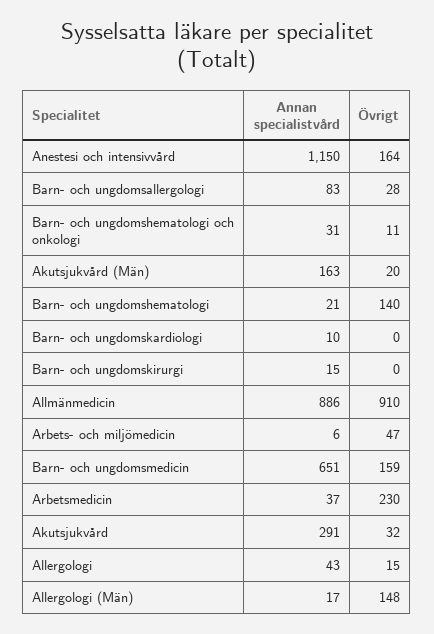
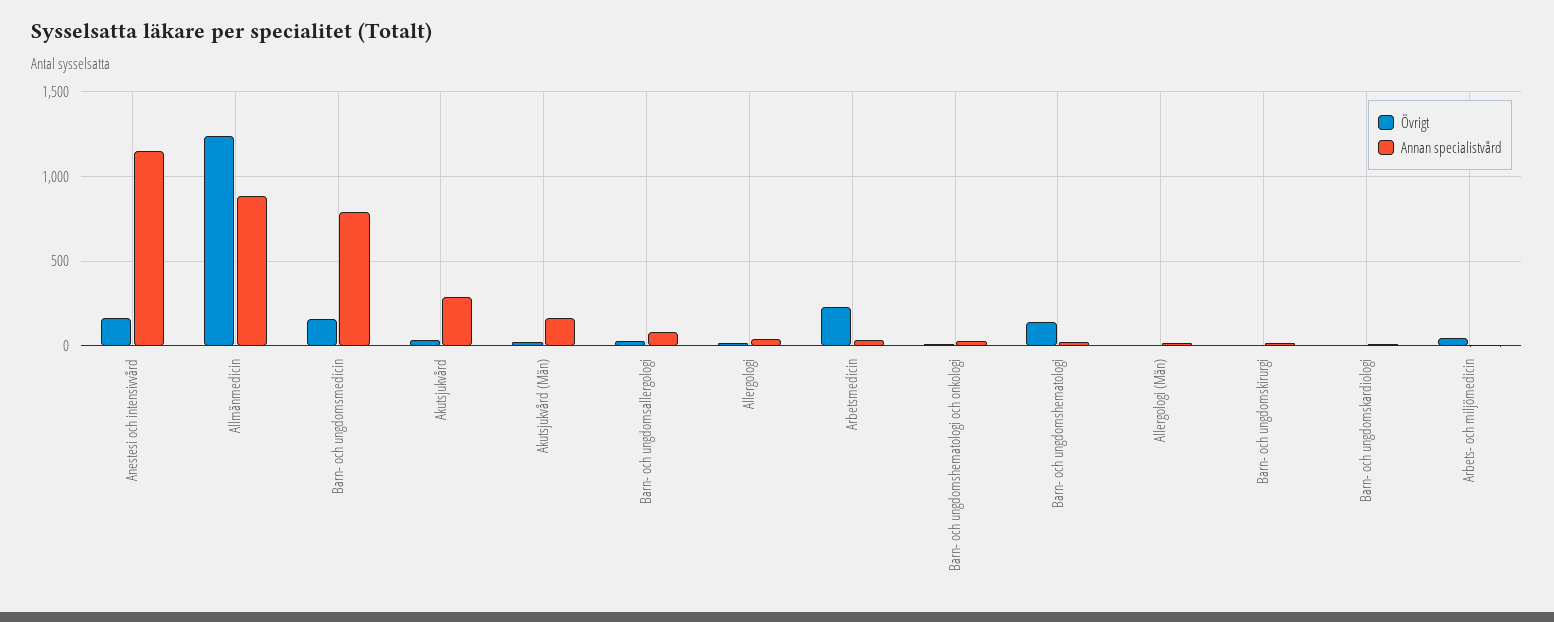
  {
    "Annan specialistvård": {
      "Anestesi och intensivvård": 1150,
      "Barn- och ungdomsallergologi": 83,
      "Barn- och ungdomshematologi och onkologi": 31,
      "Akutsjukvård (Män)": 163,
      "Barn- och ungdomshematologi": 21,
      "Barn- och ungdomskardiologi": 10,
      "Barn- och ungdomskirurgi": 15,
      "Allmänmedicin": 886,
      "Arbets- och miljömedicin": 6,
-     "Barn- och ungdomsmedicin": 651,
+     "Barn- och ungdomsmedicin": 800,
      "Arbetsmedicin": 37,
      "Akutsjukvård": 291,
      "Allergologi": 43,
      "Allergologi (Män)": 17
    },
    "Övrigt": {
      "Anestesi och intensivvård": 164,
      "Barn- och ungdomsallergologi": 28,
      "Barn- och ungdomshematologi och onkologi": 11,
      "Akutsjukvård (Män)": 20,
      "Barn- och ungdomshematologi": 140,
      "Barn- och ungdomskardiologi": 0,
      "Barn- och ungdomskirurgi": 0,
-     "Allmänmedicin": 910,
+     "Allmänmedicin": 1250,
      "Arbets- och miljömedicin": 47,
      "Barn- och ungdomsmedicin": 159,
      "Arbetsmedicin": 230,
      "Akutsjukvård": 32,
      "Allergologi": 15,
-     "Allergologi (Män)": 148
+     "Allergologi (Män)": 0
    }
  }

